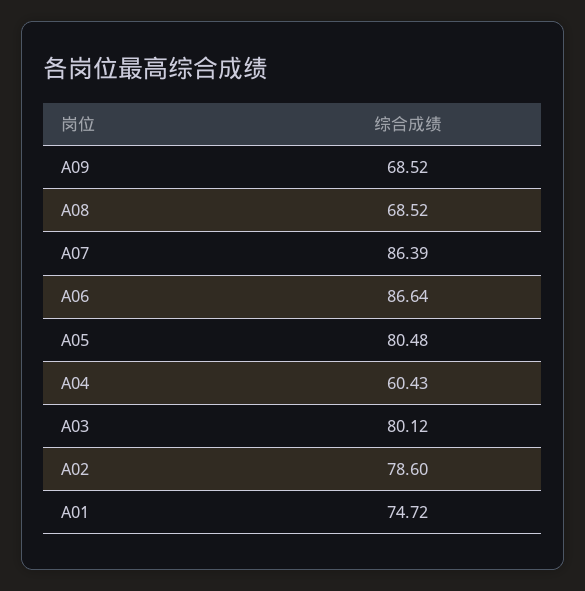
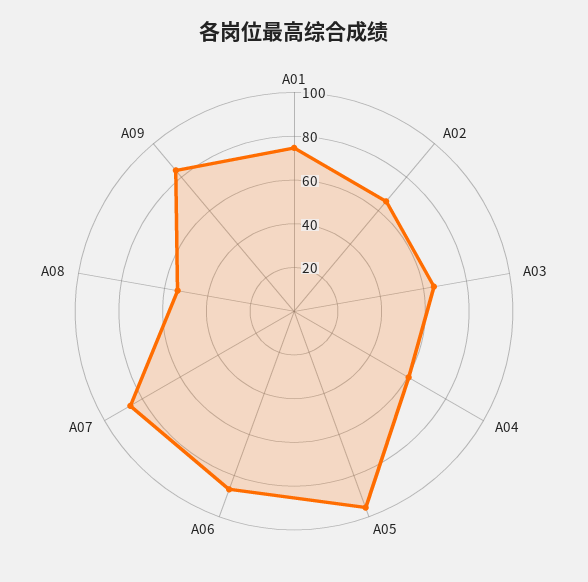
  {
-   "A09": 68.52,
+   "A09": 85,
-   "A08": 68.52,
+   "A08": 55,
    "A07": 86.39,
    "A06": 86.64,
-   "A05": 80.48,
+   "A05": 95,
    "A04": 60.43,
-   "A03": 80.12,
+   "A03": 65,
-   "A02": 78.6,
+   "A02": 65,
    "A01": 74.72
  }

